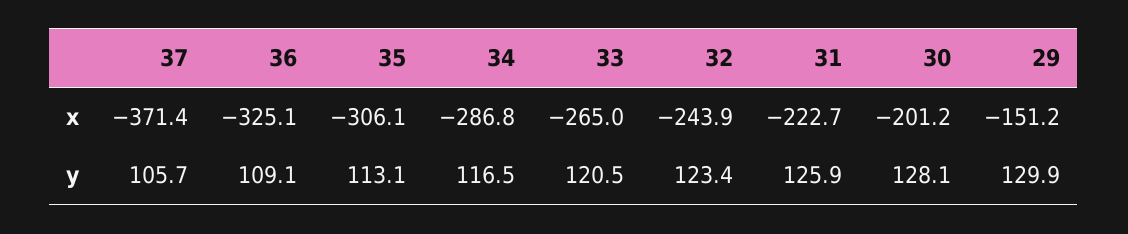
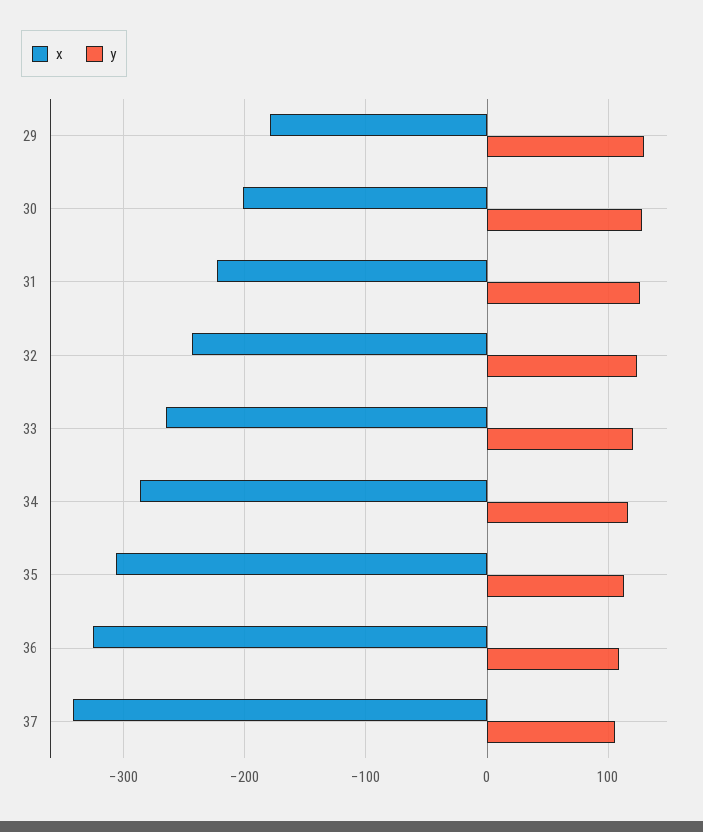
  {
    "x": {
-     "37": -371.4,
+     "37": -340,
      "36": -325.1,
      "35": -306.1,
      "34": -286.8,
      "33": -265,
      "32": -243.9,
      "31": -222.7,
      "30": -201.2,
-     "29": -151.2
+     "29": -180
    },
    "y": {
      "37": 105.7,
      "36": 109.1,
      "35": 113.1,
      "34": 116.5,
      "33": 120.5,
      "32": 123.4,
      "31": 125.9,
      "30": 128.1,
      "29": 129.9
    }
  }

